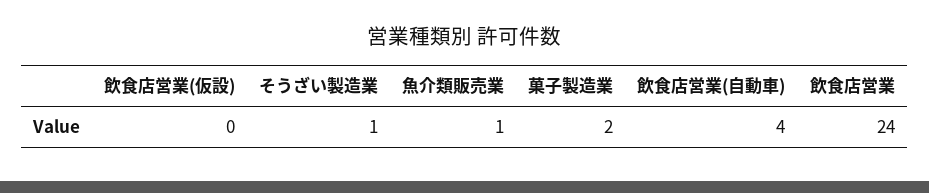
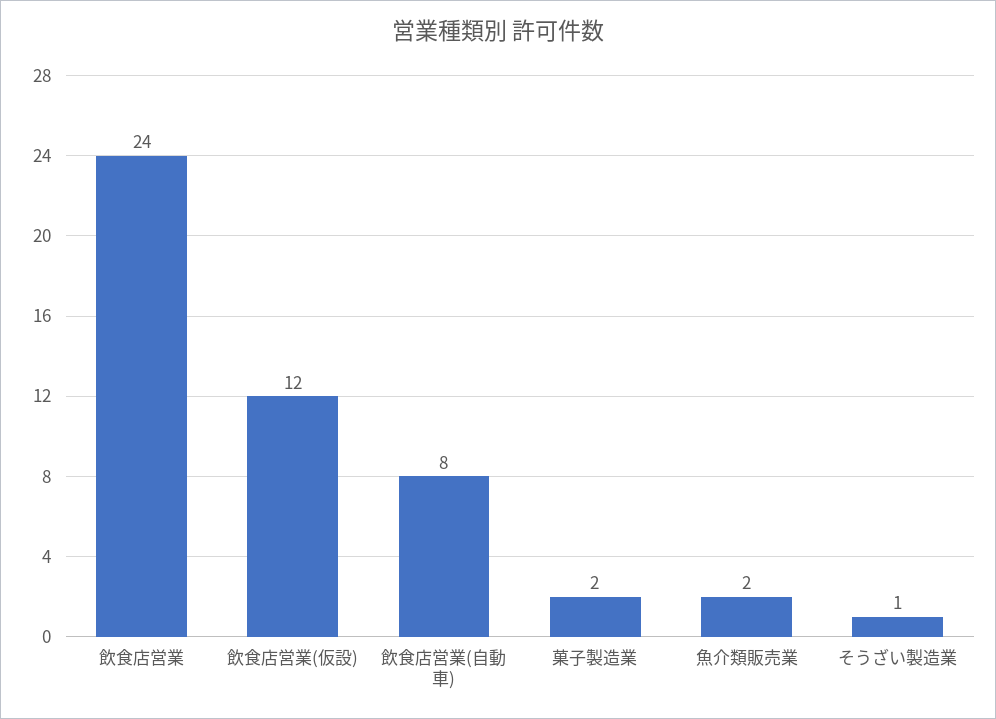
  {
-   "飲食店営業(仮設)": 0,
+   "飲食店営業(仮設)": 12,
    "そうざい製造業": 1,
-   "魚介類販売業": 1,
+   "魚介類販売業": 2,
    "菓子製造業": 2,
-   "飲食店営業(自動車)": 4,
+   "飲食店営業(自動車)": 8,
    "飲食店営業": 24
  }

